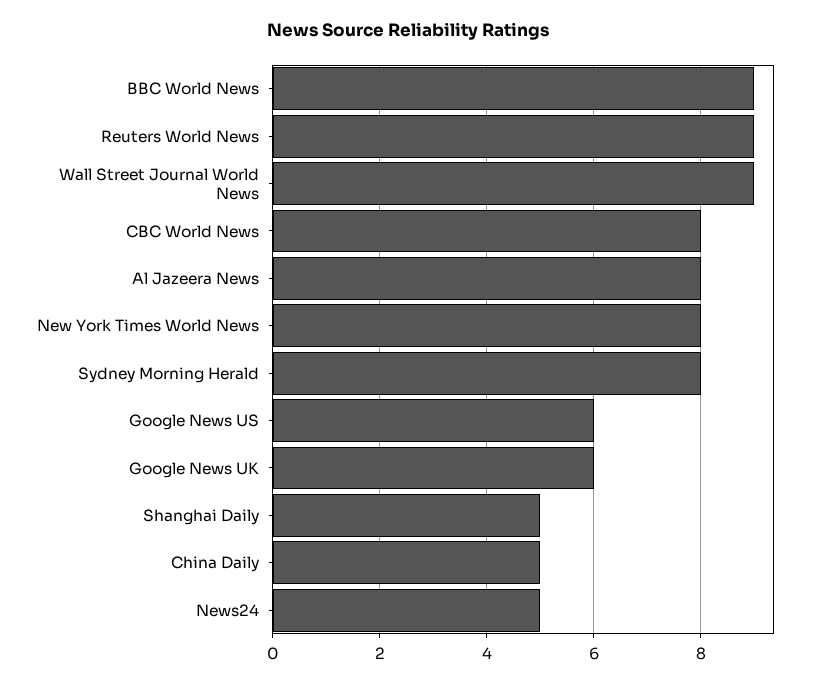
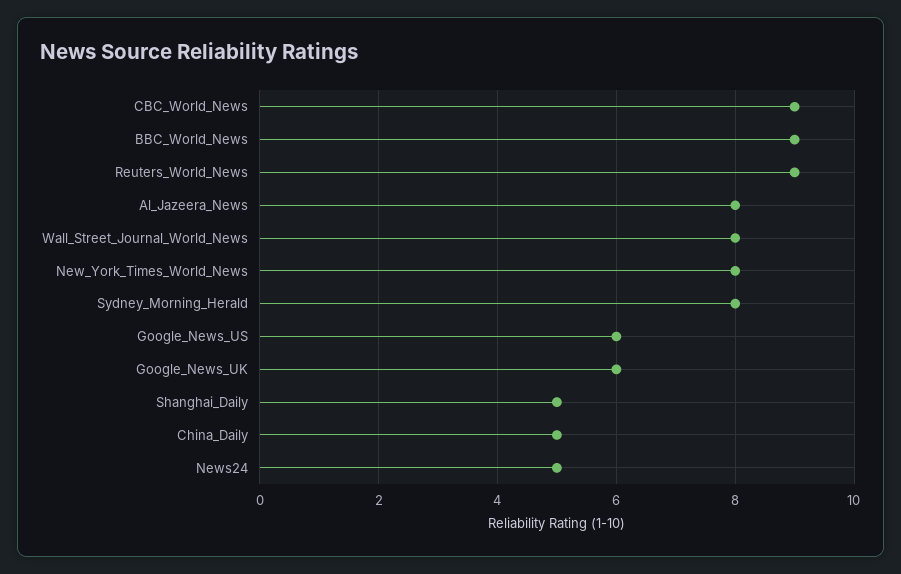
  {
    "BBC World News": 9,
    "Reuters World News": 9,
-   "Wall Street Journal World News": 9,
+   "Wall Street Journal World News": 8,
-   "CBC World News": 8,
+   "CBC World News": 9,
    "Al Jazeera News": 8,
    "New York Times World News": 8,
    "Sydney Morning Herald": 8,
    "Google News US": 6,
    "Google News UK": 6,
    "Shanghai Daily": 5,
    "China Daily": 5,
    "News24": 5
  }

